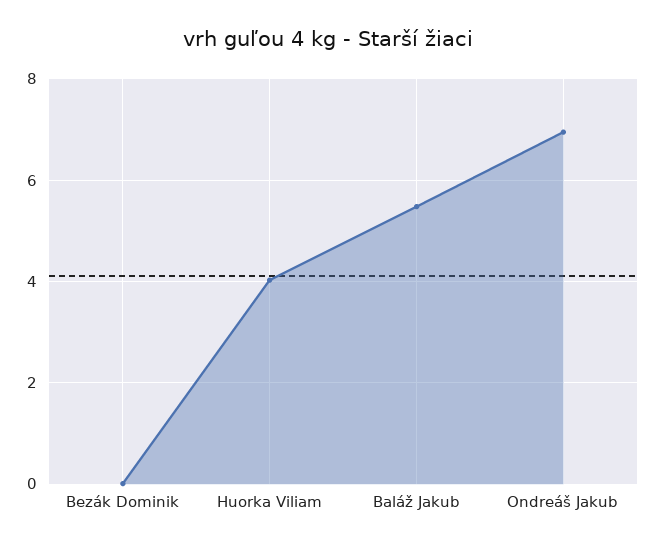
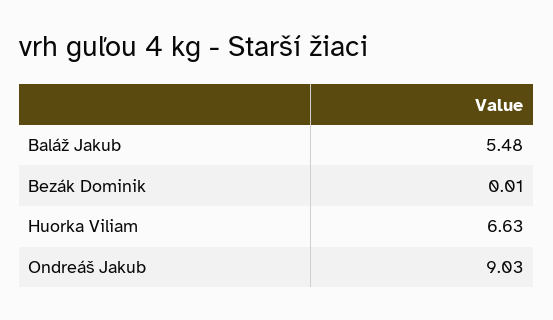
  {
    "Bezák Dominik": 0.01,
-   "Huorka Viliam": 4,
+   "Huorka Viliam": 6.63,
    "Baláž Jakub": 5.48,
-   "Ondreáš Jakub": 7
+   "Ondreáš Jakub": 9.03
  }

